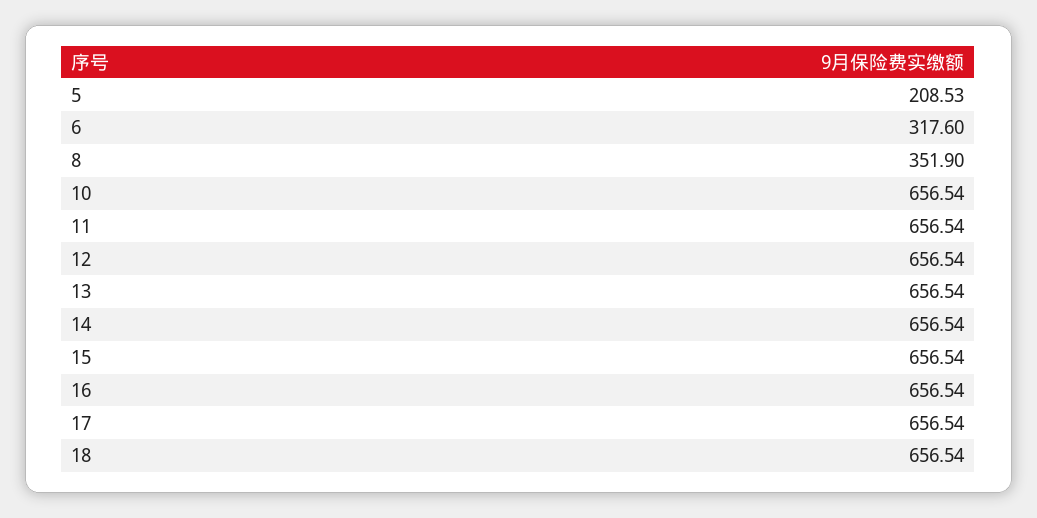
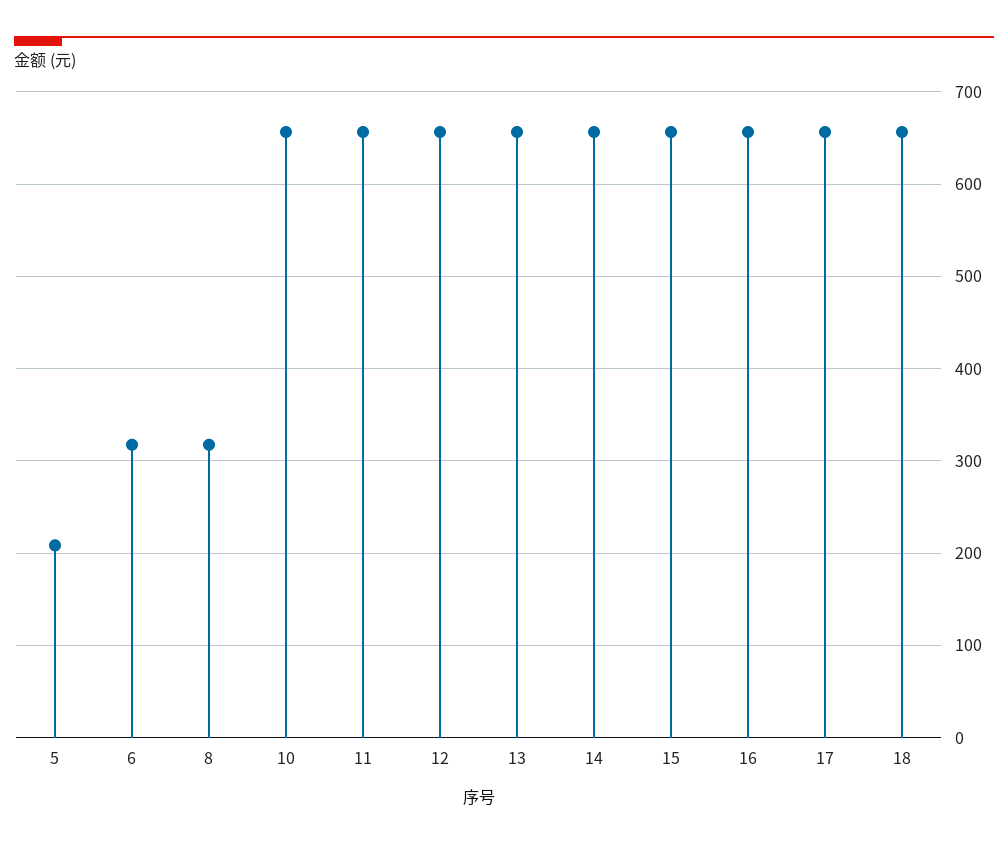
  {
    "5": 208.53,
    "6": 317.6,
-   "8": 351.9,
+   "8": 320,
    "10": 656.54,
    "11": 656.54,
    "12": 656.54,
    "13": 656.54,
    "14": 656.54,
    "15": 656.54,
    "16": 656.54,
    "17": 656.54,
    "18": 656.54
  }

